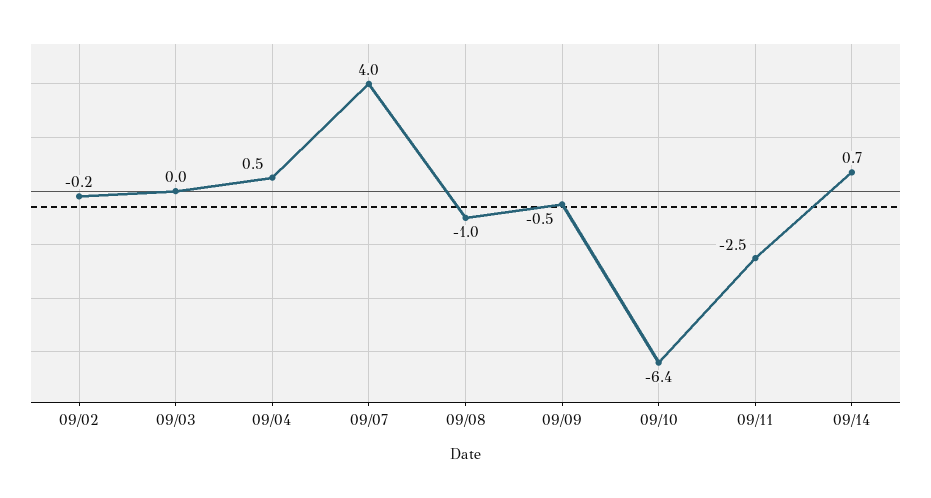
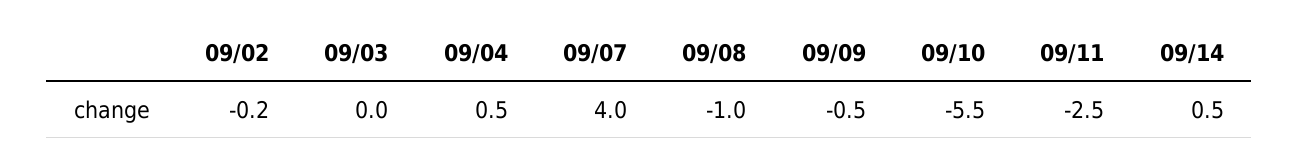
  {
    "09/02": -0.2,
    "09/03": 0,
    "09/04": 0.5,
    "09/07": 4,
    "09/08": -1,
    "09/09": -0.5,
-   "09/10": -6.4,
+   "09/10": -5.5,
    "09/11": -2.5,
-   "09/14": 0.7
+   "09/14": 0.5
  }

